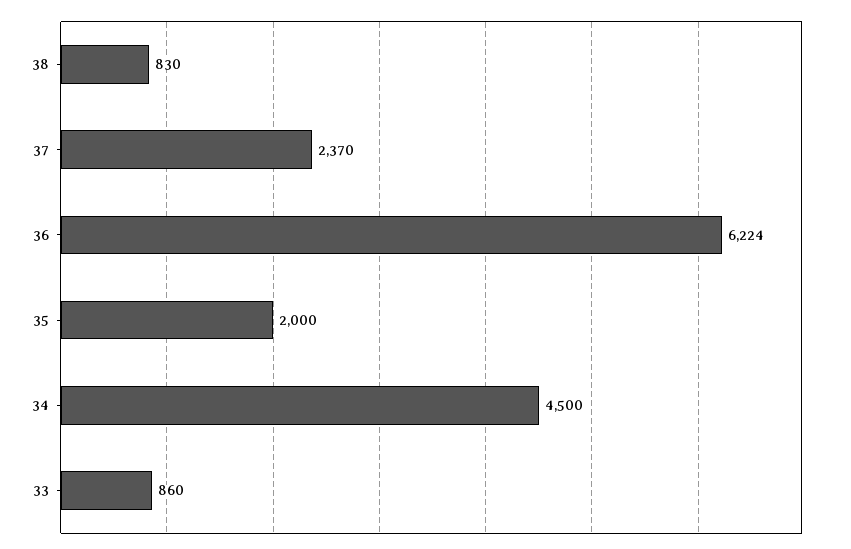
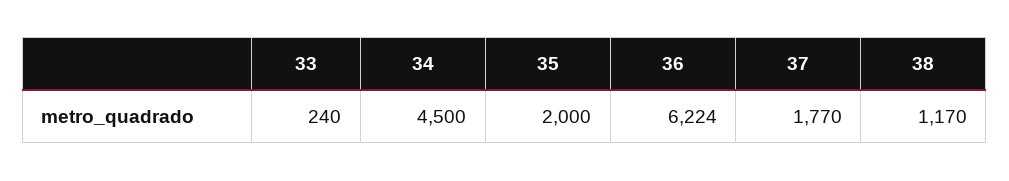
  {
-   "38": 830,
+   "38": 1170,
-   "37": 2370,
+   "37": 1770,
    "36": 6224,
    "35": 2000,
    "34": 4500,
-   "33": 860
+   "33": 240
  }

